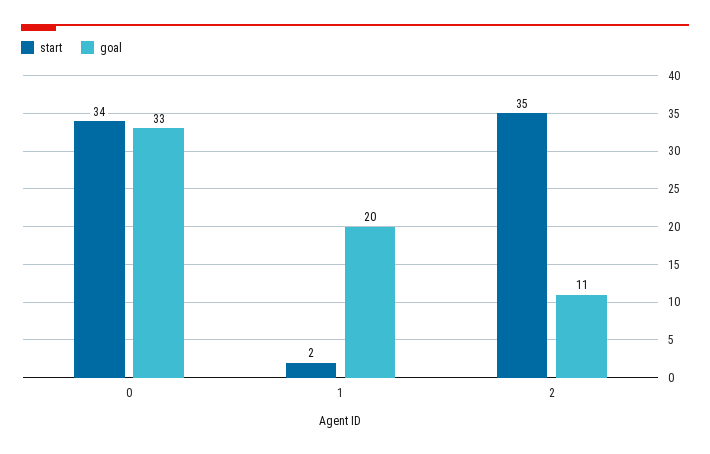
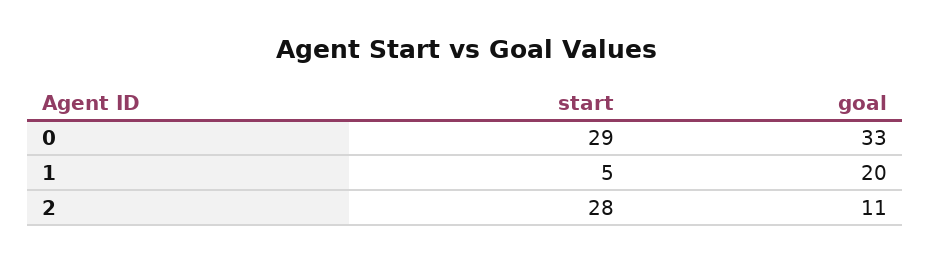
  {
    "start": {
-     "0": 34,
+     "0": 29,
-     "1": 2,
+     "1": 5,
-     "2": 35
+     "2": 28
    },
    "goal": {
      "0": 33,
      "1": 20,
      "2": 11
    }
  }

